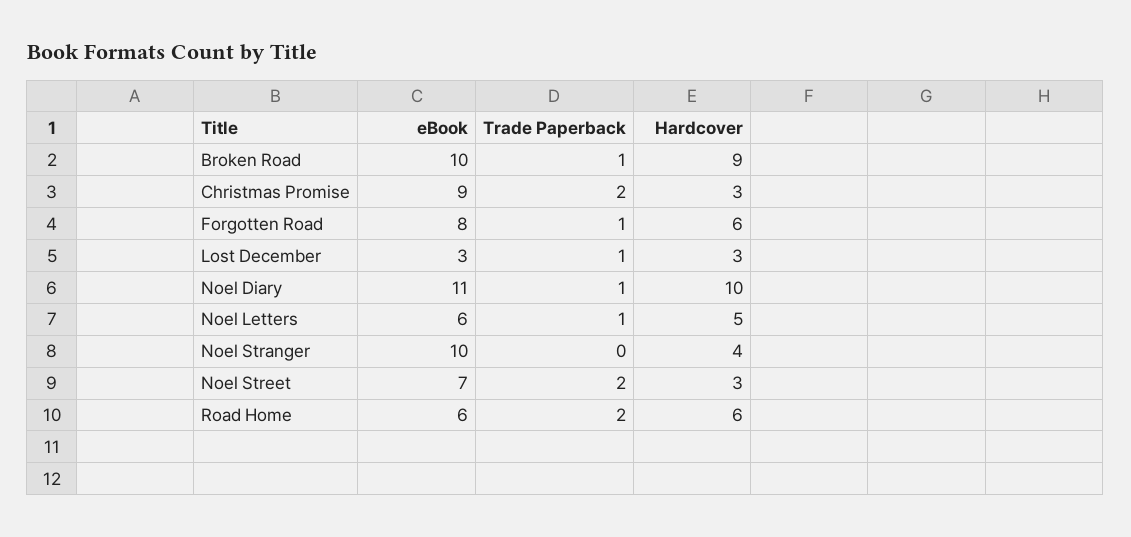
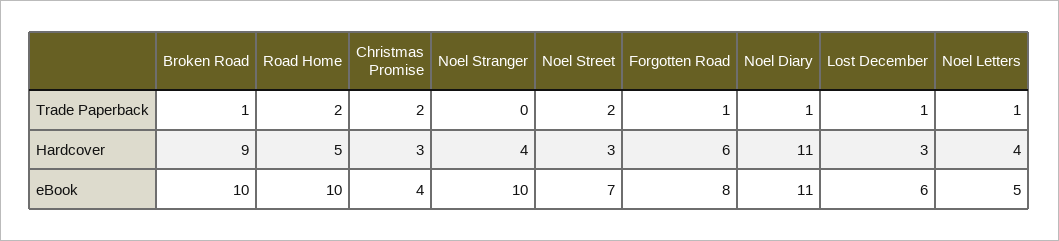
  {
    "eBook": {
      "Broken Road": 10,
-     "Christmas Promise": 9,
+     "Christmas Promise": 4,
      "Forgotten Road": 8,
-     "Lost December": 3,
+     "Lost December": 6,
      "Noel Diary": 11,
-     "Noel Letters": 6,
+     "Noel Letters": 5,
      "Noel Stranger": 10,
      "Noel Street": 7,
-     "Road Home": 6
+     "Road Home": 10
    },
    "Trade Paperback": {
      "Broken Road": 1,
      "Christmas Promise": 2,
      "Forgotten Road": 1,
      "Lost December": 1,
      "Noel Diary": 1,
      "Noel Letters": 1,
      "Noel Stranger": 0,
      "Noel Street": 2,
      "Road Home": 2
    },
    "Hardcover": {
      "Broken Road": 9,
      "Christmas Promise": 3,
      "Forgotten Road": 6,
      "Lost December": 3,
-     "Noel Diary": 10,
+     "Noel Diary": 11,
-     "Noel Letters": 5,
+     "Noel Letters": 4,
      "Noel Stranger": 4,
      "Noel Street": 3,
-     "Road Home": 6
+     "Road Home": 5
    }
  }

